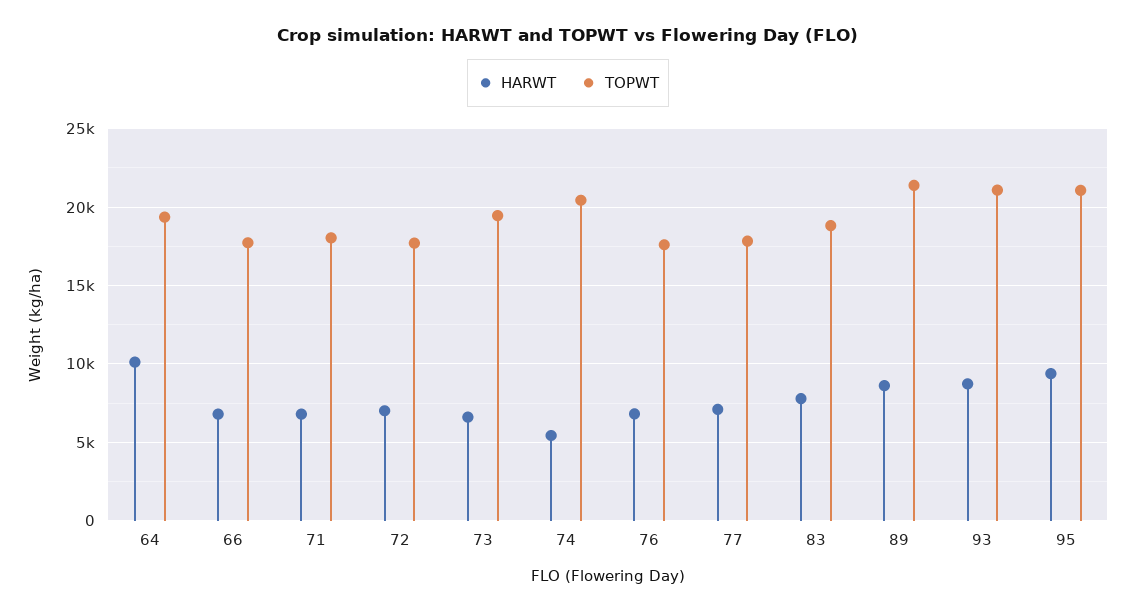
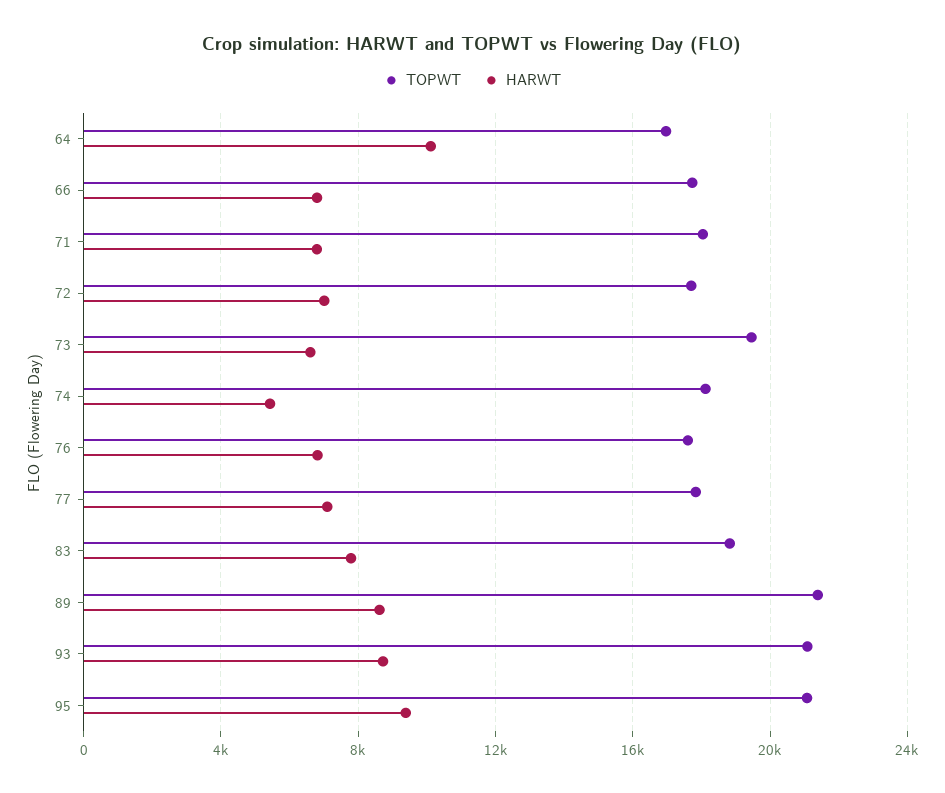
  {
    "HARWT": {
      "64": 10000,
      "66": 7000,
      "71": 7000,
      "72": 7000,
      "73": 6500,
      "74": 5500,
      "76": 7000,
      "77": 7000,
      "83": 8000,
      "89": 8500,
      "93": 8500,
      "95": 9500
    },
    "TOPWT": {
-     "64": 19500,
+     "64": 17000,
      "66": 17500,
      "71": 18000,
      "72": 17500,
      "73": 19500,
-     "74": 20500,
+     "74": 18000,
      "76": 17500,
      "77": 18000,
      "83": 19000,
      "89": 21500,
      "93": 21000,
      "95": 21000
    }
  }

